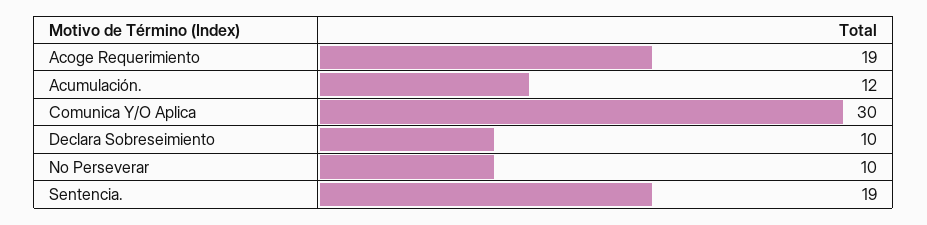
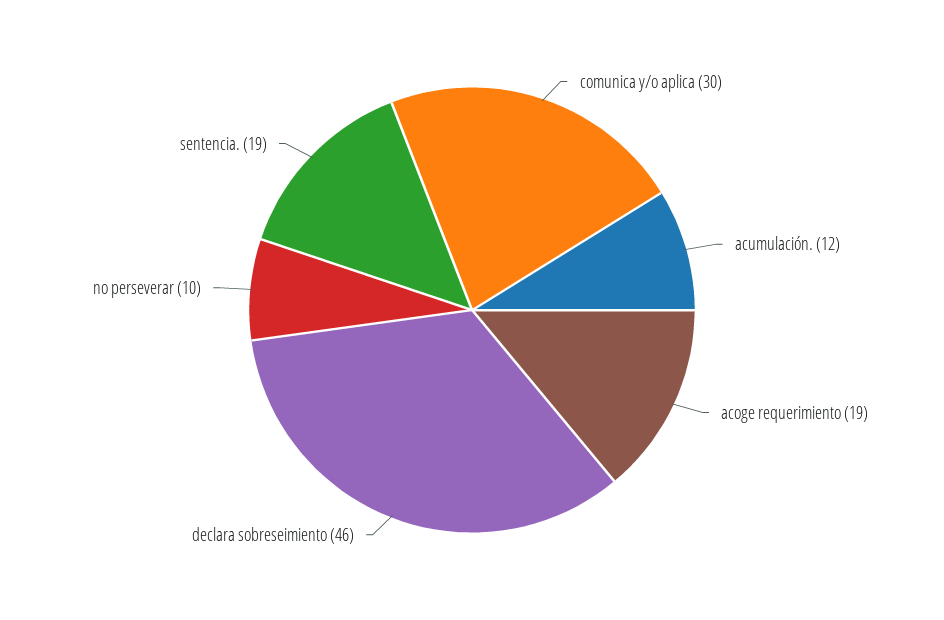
  {
    "Acoge Requerimiento": 19,
    "Acumulación.": 12,
    "Comunica Y/O Aplica": 30,
-   "Declara Sobreseimiento": 10,
+   "Declara Sobreseimiento": 46,
    "No Perseverar": 10,
    "Sentencia.": 19
  }

